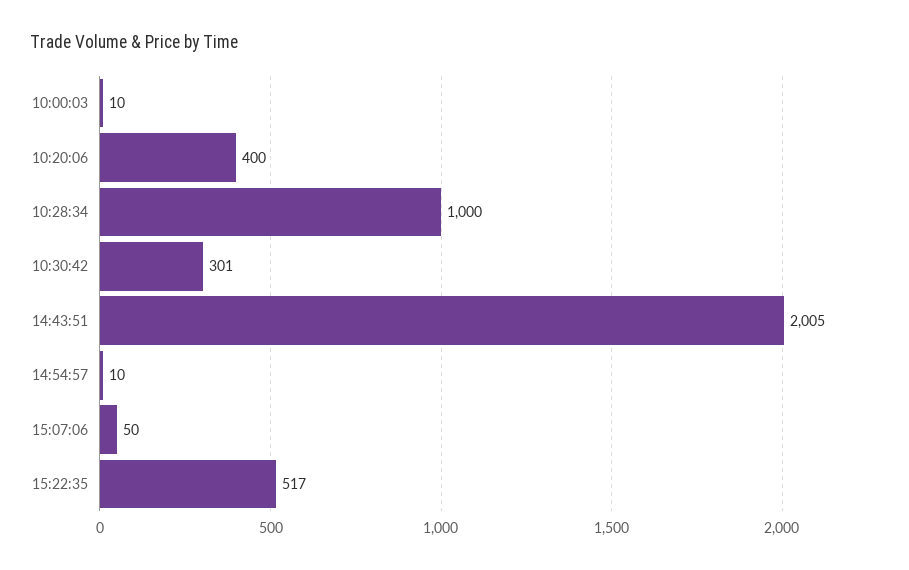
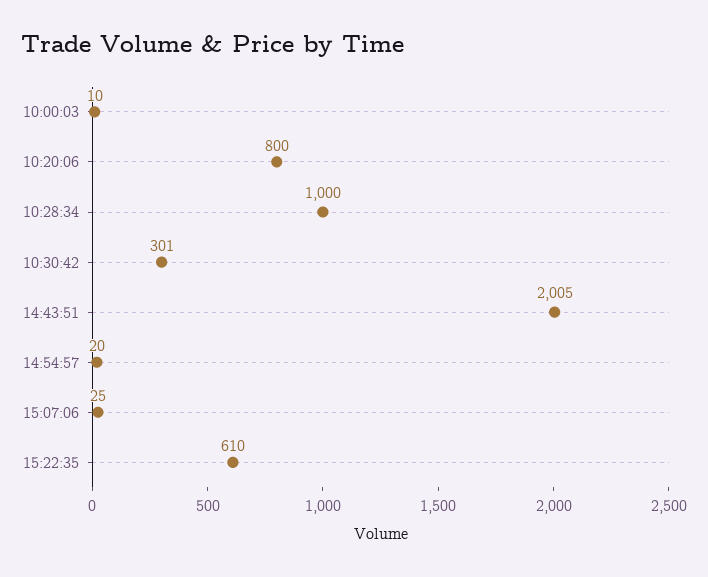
  {
    "10:00:03": 10,
-   "10:20:06": 400,
+   "10:20:06": 800,
    "10:28:34": 1000,
    "10:30:42": 301,
    "14:43:51": 2005,
-   "14:54:57": 10,
+   "14:54:57": 20,
-   "15:07:06": 50,
+   "15:07:06": 25,
-   "15:22:35": 517
+   "15:22:35": 610
  }

